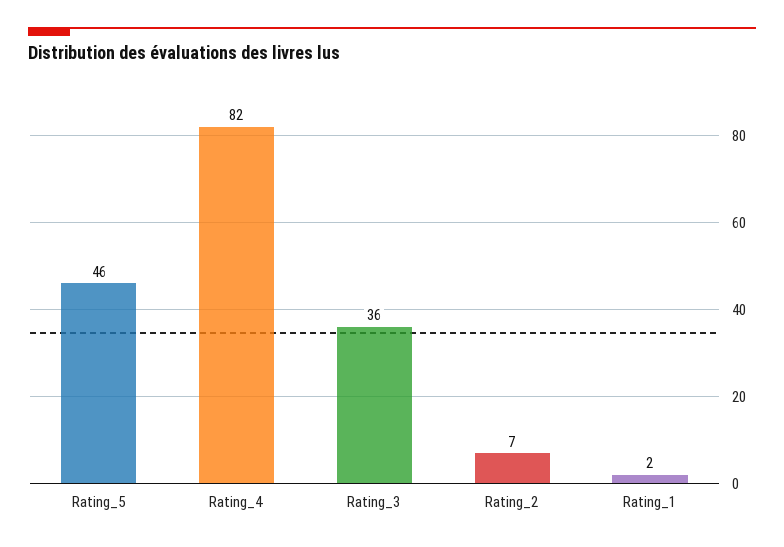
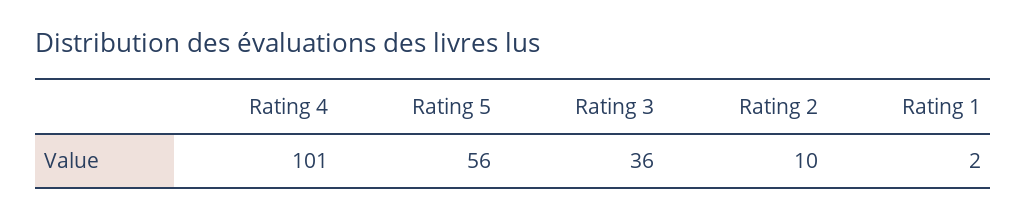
  {
-   "Rating_5": 46,
+   "Rating_5": 56,
-   "Rating_4": 82,
+   "Rating_4": 101,
    "Rating_3": 36,
-   "Rating_2": 7,
+   "Rating_2": 10,
    "Rating_1": 2
  }

